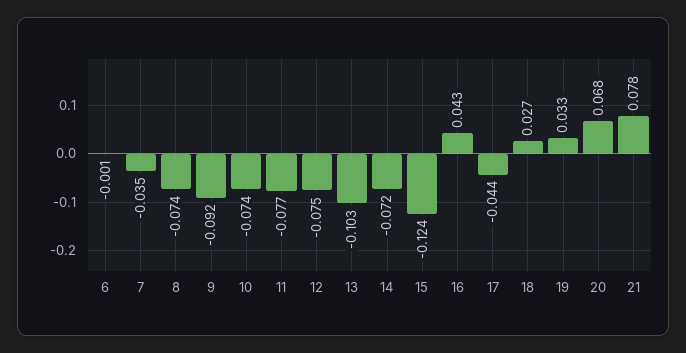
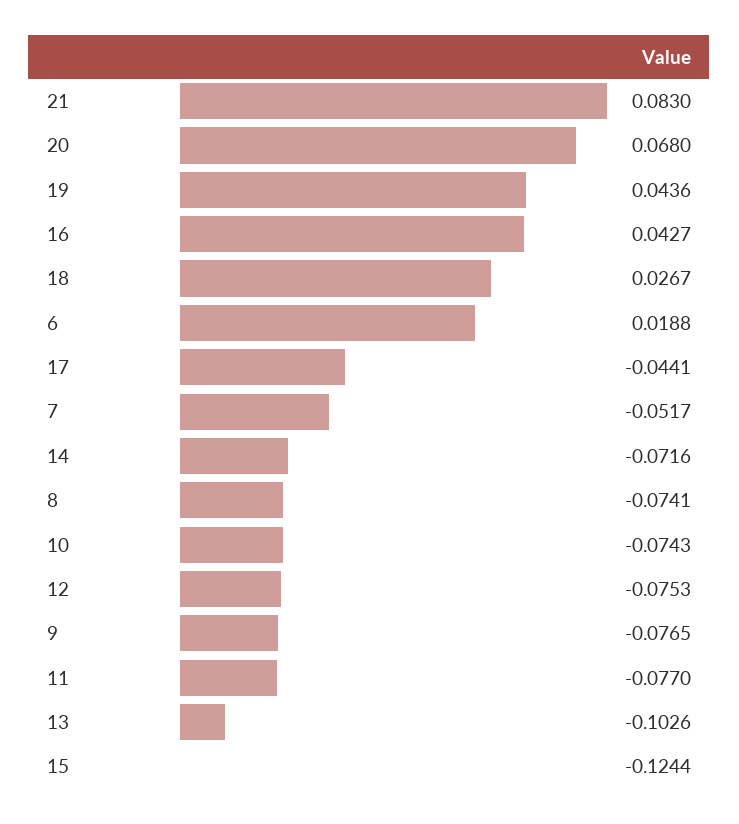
  {
-   "6": -0.001,
+   "6": 0.0188,
-   "7": -0.035,
+   "7": -0.0517,
    "8": -0.0741,
-   "9": -0.092,
+   "9": -0.0765,
    "10": -0.0743,
    "11": -0.077,
    "12": -0.0753,
    "13": -0.1026,
    "14": -0.0716,
    "15": -0.1244,
    "16": 0.0427,
    "17": -0.0441,
    "18": 0.0267,
-   "19": 0.033,
+   "19": 0.0436,
    "20": 0.068,
-   "21": 0.078
+   "21": 0.083
  }

